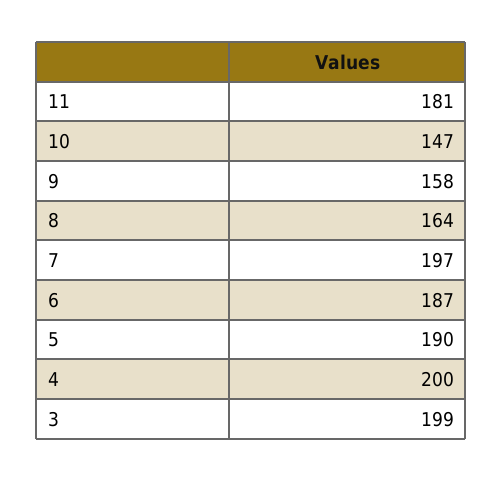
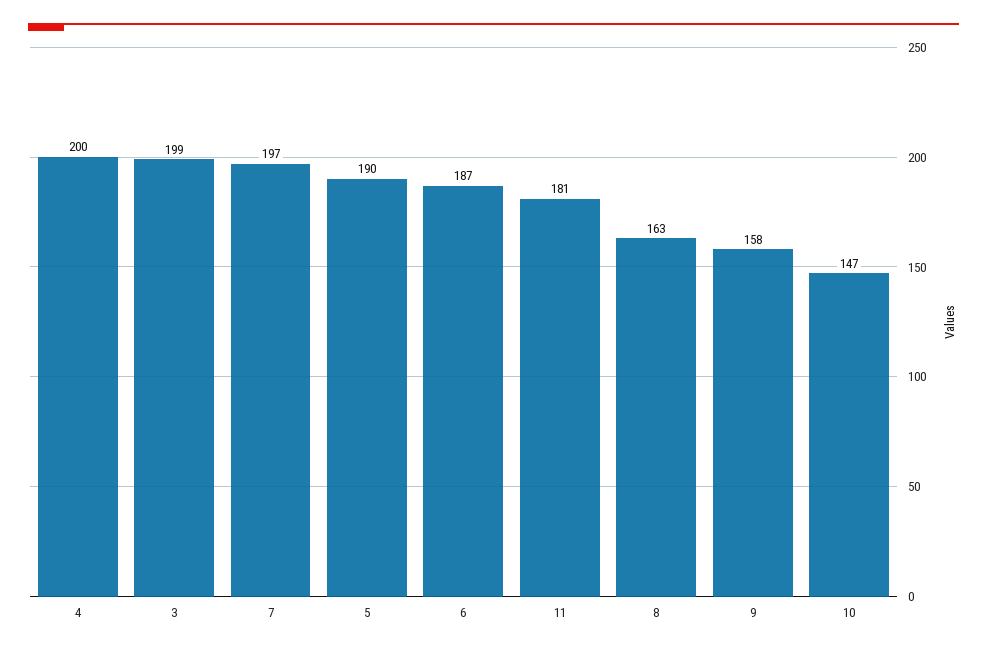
  {
    "11": 181,
    "10": 147,
    "9": 158,
-   "8": 164,
+   "8": 163,
    "7": 197,
    "6": 187,
    "5": 190,
    "4": 200,
    "3": 199
  }

